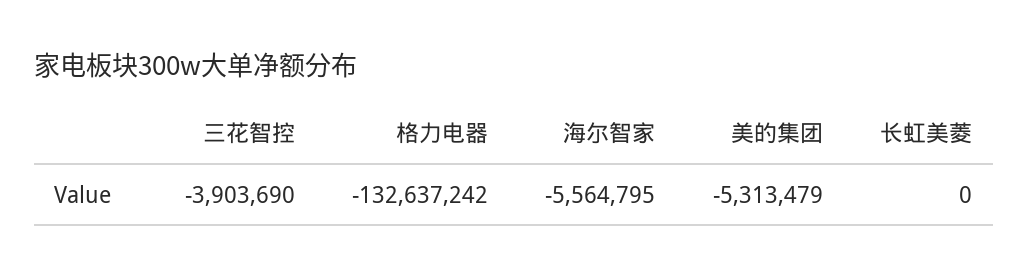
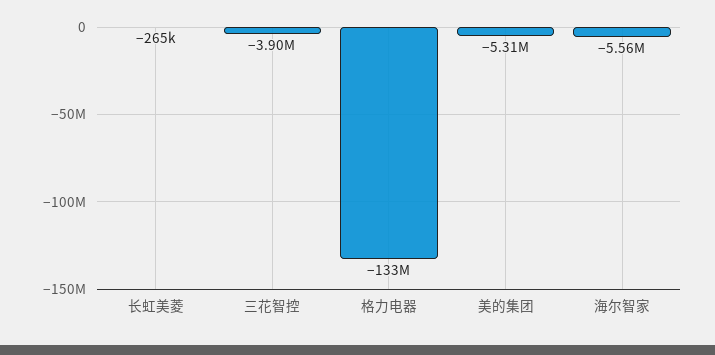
  {
    "三花智控": -3903690,
    "格力电器": -132637242,
    "海尔智家": -5564795,
    "美的集团": -5313479,
-   "长虹美菱": 0
+   "长虹美菱": -265000
  }

